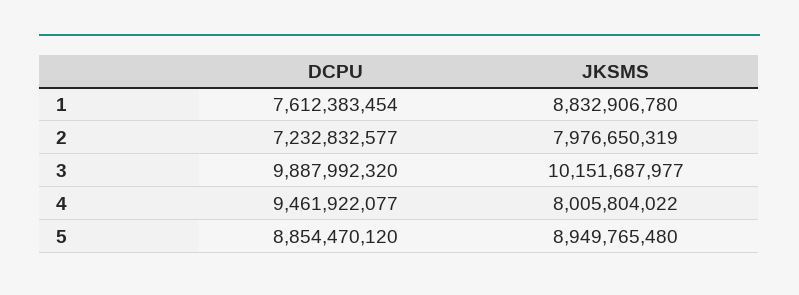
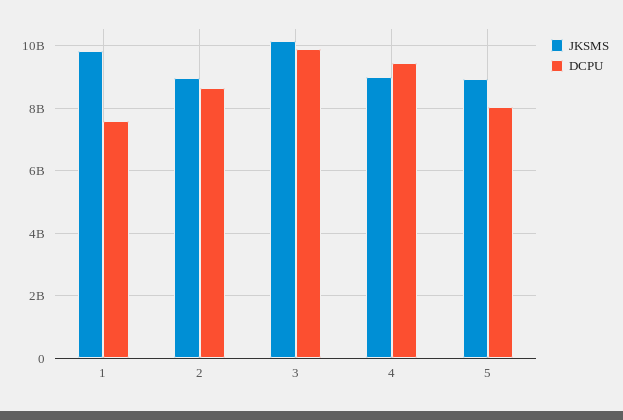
  {
    "DCPU": {
      "1": 7612383454,
-     "2": 7232832577,
+     "2": 8600000000,
      "3": 9887992320,
      "4": 9461922077,
-     "5": 8854470120
+     "5": 8000000000
    },
    "JKSMS": {
-     "1": 8832906780,
+     "1": 9800000000,
-     "2": 7976650319,
+     "2": 9000000000,
      "3": 10151687977,
-     "4": 8005804022,
+     "4": 9000000000,
      "5": 8949765480
    }
  }

